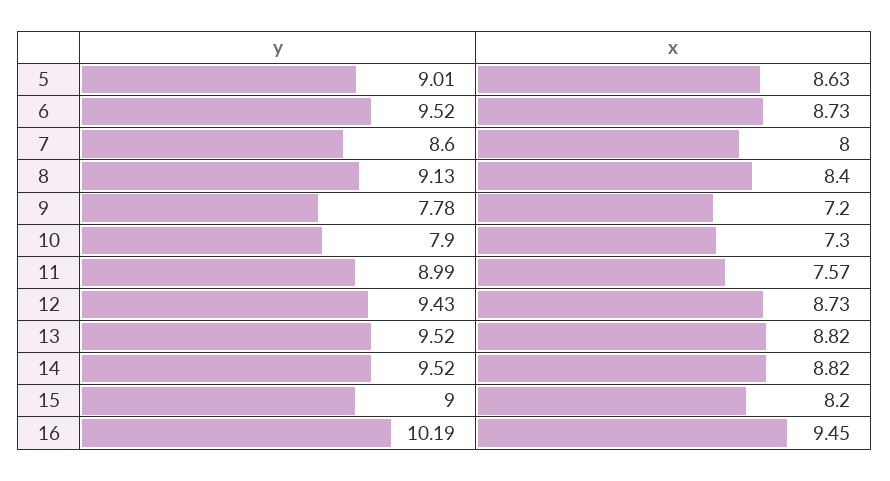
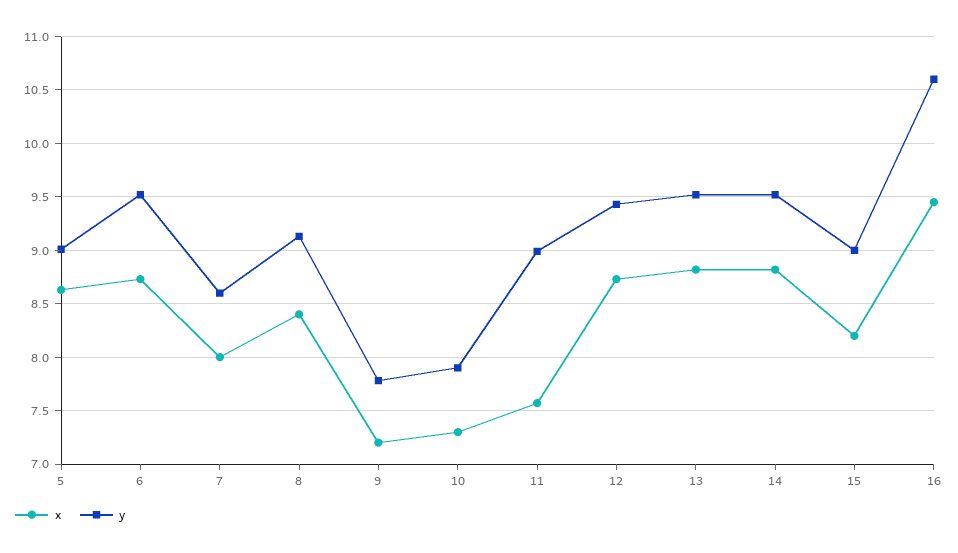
  {
    "y": {
      "5": 9.01,
      "6": 9.52,
      "7": 8.6,
      "8": 9.13,
      "9": 7.78,
      "10": 7.9,
      "11": 8.99,
      "12": 9.43,
      "13": 9.52,
      "14": 9.52,
      "15": 9,
-     "16": 10.19
+     "16": 10.6
    },
    "x": {
      "5": 8.63,
      "6": 8.73,
      "7": 8,
      "8": 8.4,
      "9": 7.2,
      "10": 7.3,
      "11": 7.57,
      "12": 8.73,
      "13": 8.82,
      "14": 8.82,
      "15": 8.2,
      "16": 9.45
    }
  }

